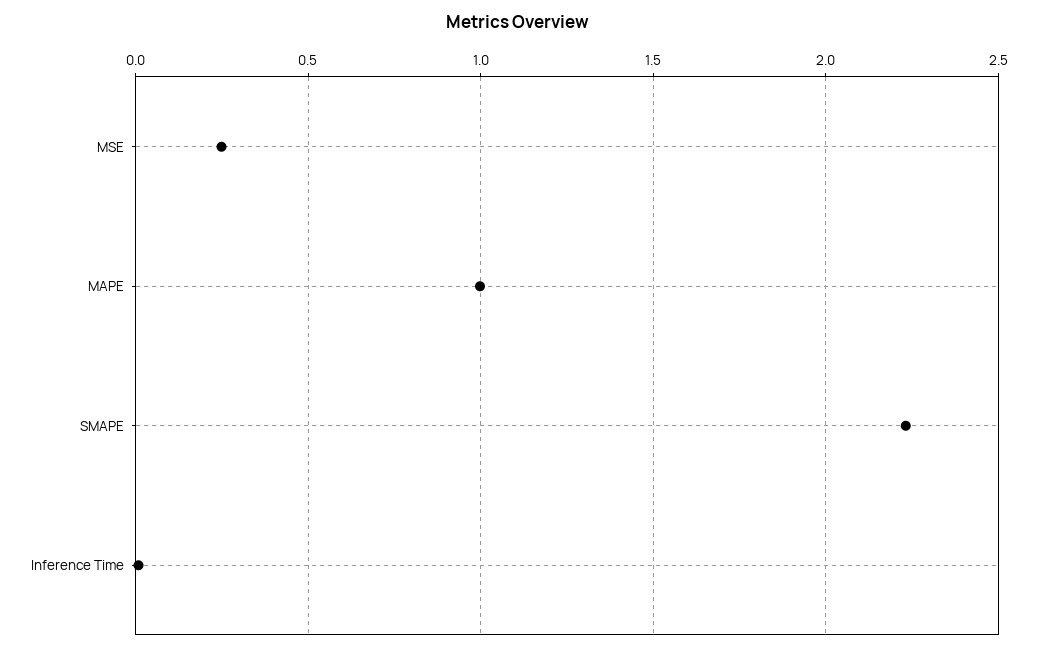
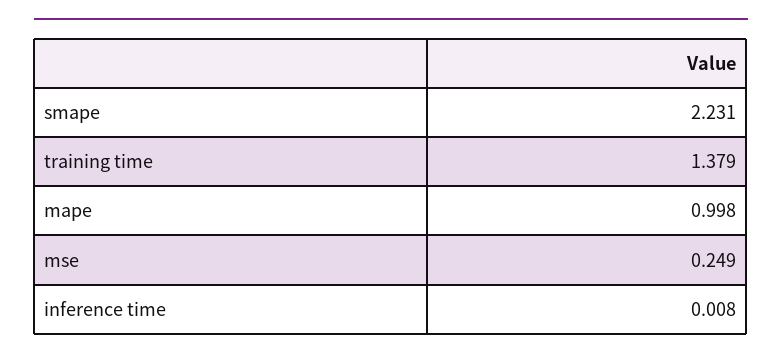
  {
    "MSE": 0.249,
    "MAPE": 0.998,
    "SMAPE": 2.231,
-   "Inference Time": 0.008
+   "Inference Time": 0.008,
+   "training time": 1.379
  }

